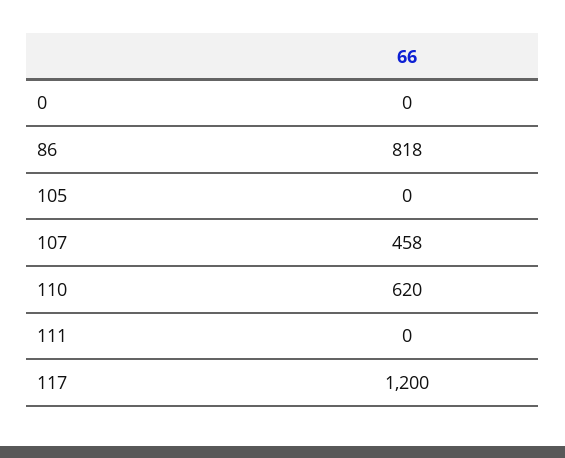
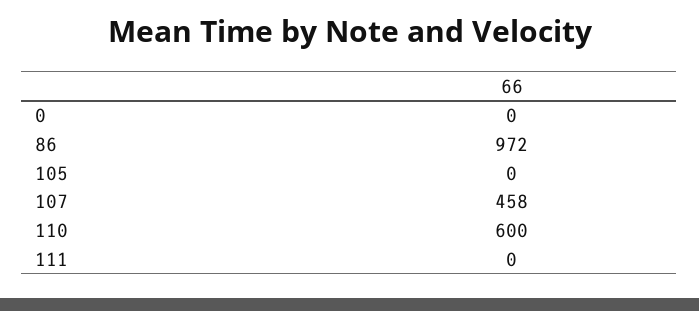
  {
    "0": 0,
-   "86": 818,
+   "86": 972,
    "105": 0,
    "107": 458,
-   "110": 620,
+   "110": 600,
-   "111": 0,
+   "111": 0
-   "117": 1200
  }

